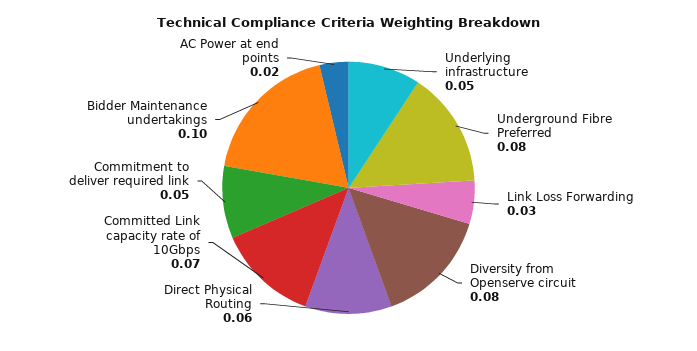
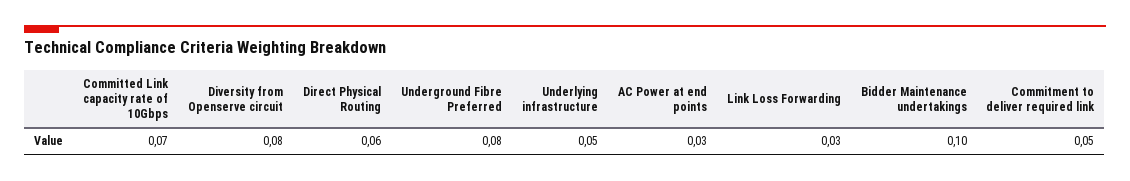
  {
    "Underlying infrastructure": 0.05,
    "Underground Fibre Preferred": 0.08,
    "Link Loss Forwarding": 0.03,
    "Diversity from Openserve circuit": 0.08,
    "Direct Physical Routing": 0.06,
    "Committed Link capacity rate of 10Gbps": 0.07,
    "Commitment to deliver required link": 0.05,
    "Bidder Maintenance undertakings": 0.1,
-   "AC Power at end points": 0.02
+   "AC Power at end points": 0.03
  }

